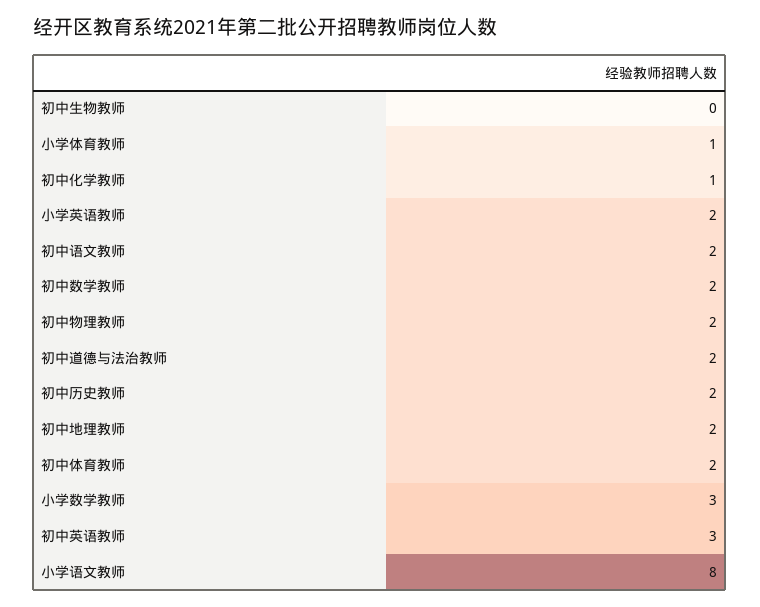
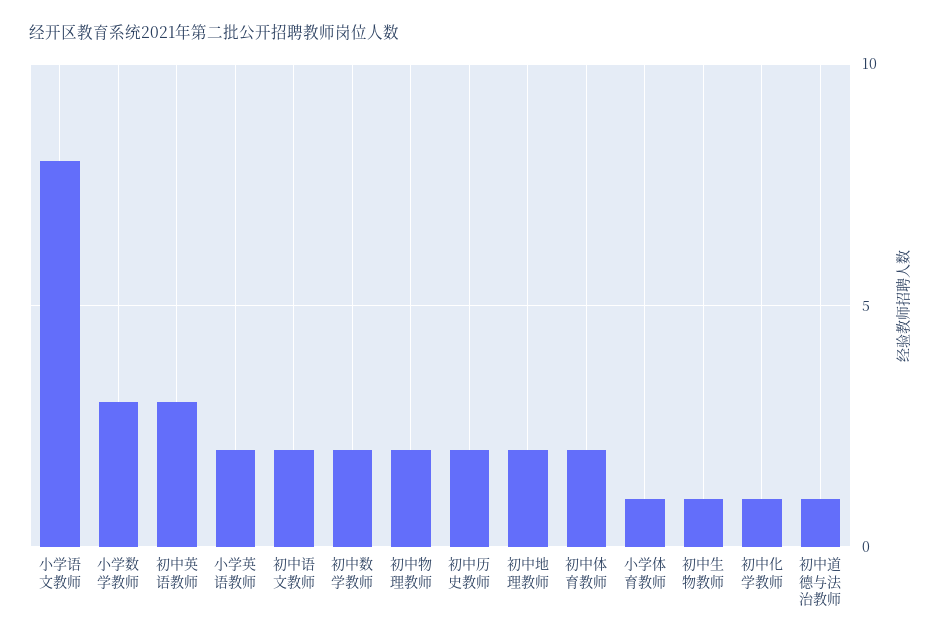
  {
-   "初中生物教师": 0,
+   "初中生物教师": 1,
    "小学体育教师": 1,
    "初中化学教师": 1,
    "小学英语教师": 2,
    "初中语文教师": 2,
    "初中数学教师": 2,
    "初中物理教师": 2,
-   "初中道德与法治教师": 2,
+   "初中道德与法治教师": 1,
    "初中历史教师": 2,
    "初中地理教师": 2,
    "初中体育教师": 2,
    "小学数学教师": 3,
    "初中英语教师": 3,
    "小学语文教师": 8
  }

